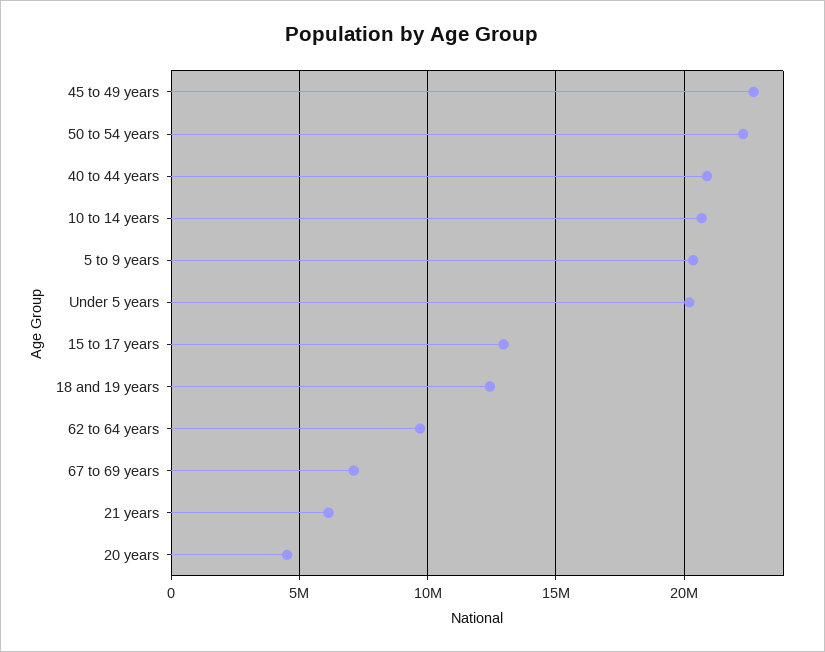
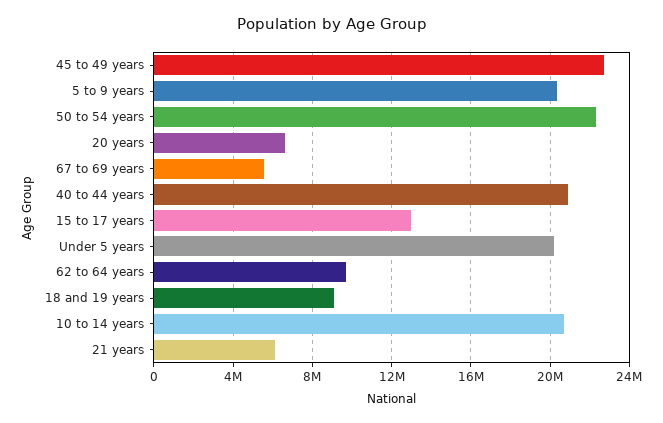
  {
    "45 to 49 years": 22500000,
    "50 to 54 years": 22500000,
    "40 to 44 years": 21000000,
    "10 to 14 years": 20500000,
    "5 to 9 years": 20500000,
    "Under 5 years": 20000000,
    "15 to 17 years": 13000000,
-   "18 and 19 years": 12500000,
+   "18 and 19 years": 9000000,
    "62 to 64 years": 9500000,
-   "67 to 69 years": 7000000,
+   "67 to 69 years": 5500000,
    "21 years": 6000000,
-   "20 years": 4500000
+   "20 years": 6500000
  }

